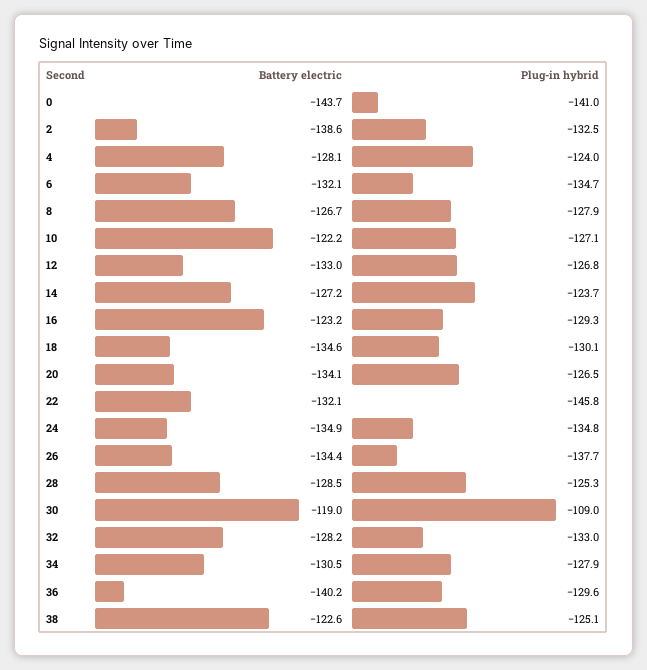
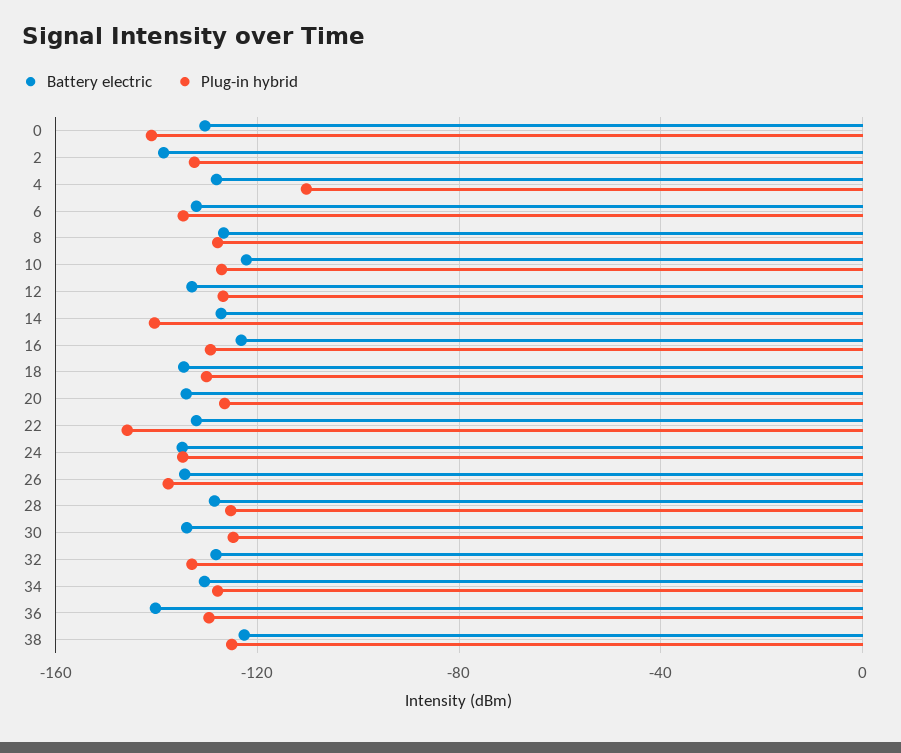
  {
    "Battery electric": {
-     "0": -143.7,
+     "0": -130,
      "2": -138.6,
      "4": -128.1,
      "6": -132.1,
      "8": -126.7,
      "10": -122.2,
      "12": -133,
      "14": -127.2,
      "16": -123.2,
      "18": -134.6,
      "20": -134.1,
      "22": -132.1,
      "24": -134.9,
      "26": -134.4,
      "28": -128.5,
-     "30": -119,
+     "30": -135,
      "32": -128.2,
      "34": -130.5,
      "36": -140.2,
      "38": -122.6
    },
    "Plug-in hybrid": {
      "0": -141,
      "2": -132.5,
-     "4": -124,
+     "4": -110,
      "6": -134.7,
      "8": -127.9,
      "10": -127.1,
      "12": -126.8,
-     "14": -123.7,
+     "14": -140,
      "16": -129.3,
      "18": -130.1,
      "20": -126.5,
      "22": -145.8,
      "24": -134.8,
      "26": -137.7,
      "28": -125.3,
-     "30": -109,
+     "30": -125,
      "32": -133,
      "34": -127.9,
      "36": -129.6,
      "38": -125.1
    }
  }

